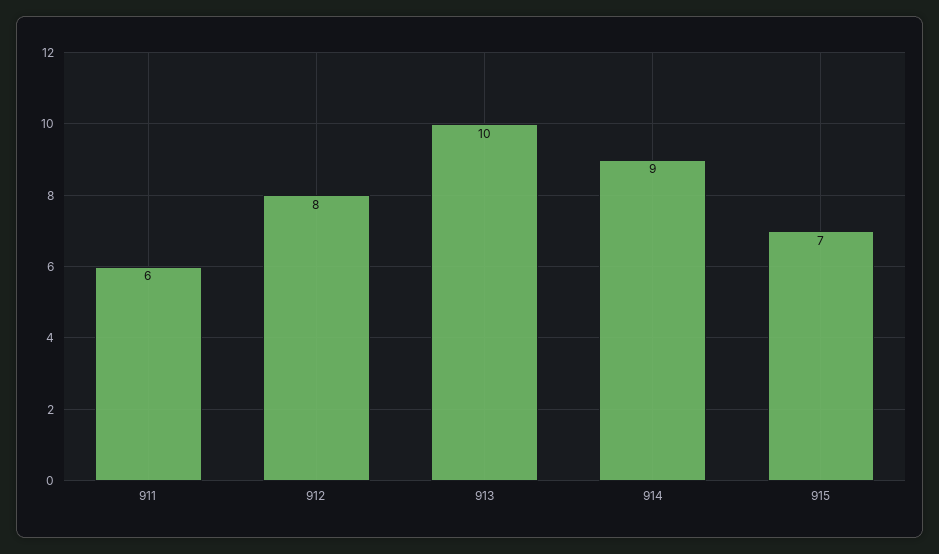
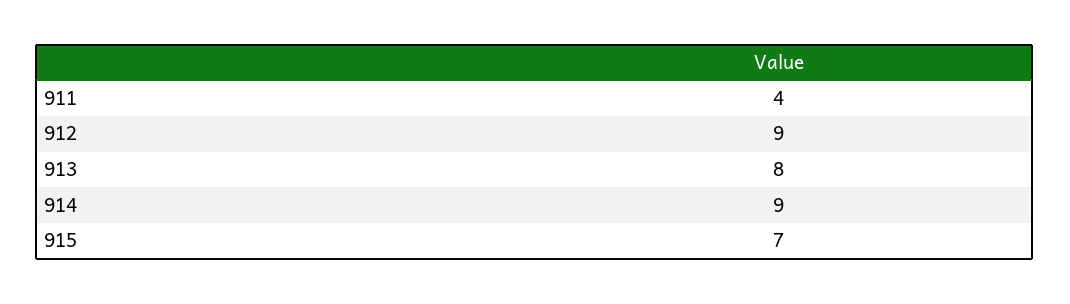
  {
-   "911": 6,
+   "911": 4,
-   "912": 8,
+   "912": 9,
-   "913": 10,
+   "913": 8,
    "914": 9,
    "915": 7
  }

